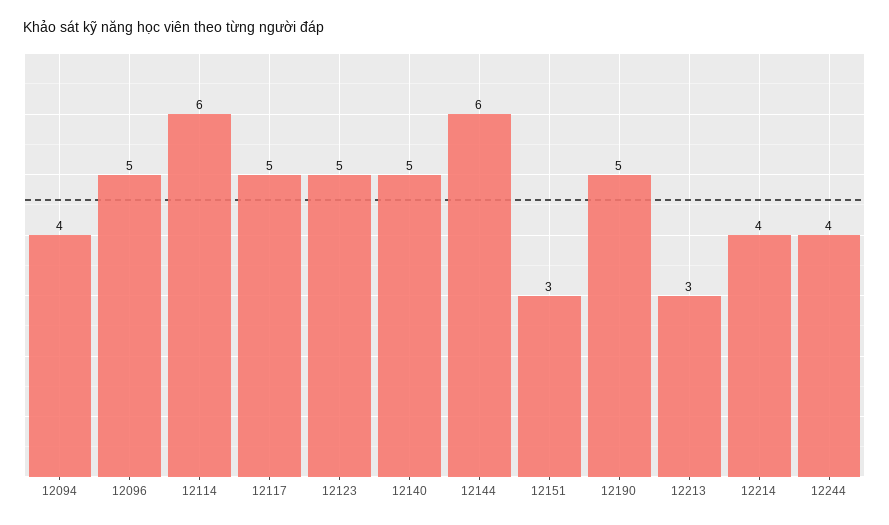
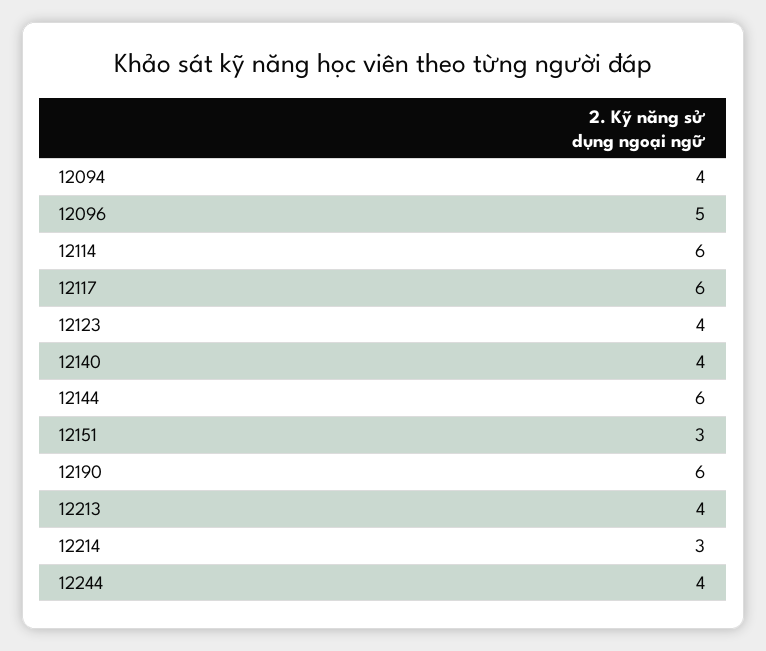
  {
    "12094": 4,
    "12096": 5,
    "12114": 6,
-   "12117": 5,
+   "12117": 6,
-   "12123": 5,
+   "12123": 4,
-   "12140": 5,
+   "12140": 4,
    "12144": 6,
    "12151": 3,
-   "12190": 5,
+   "12190": 6,
-   "12213": 3,
+   "12213": 4,
-   "12214": 4,
+   "12214": 3,
    "12244": 4
  }

